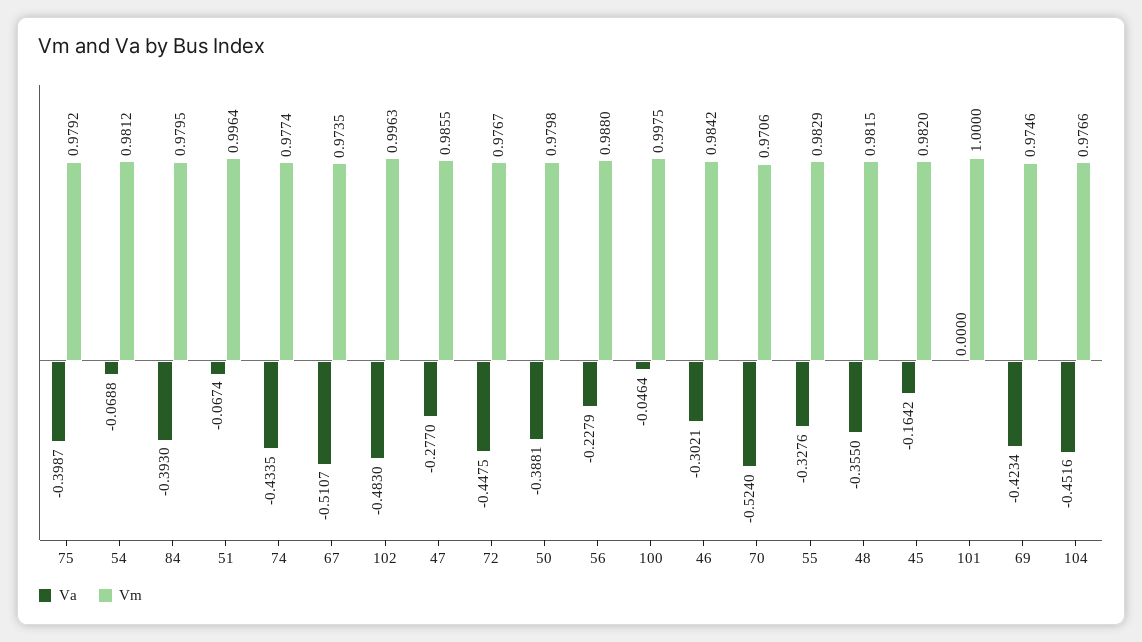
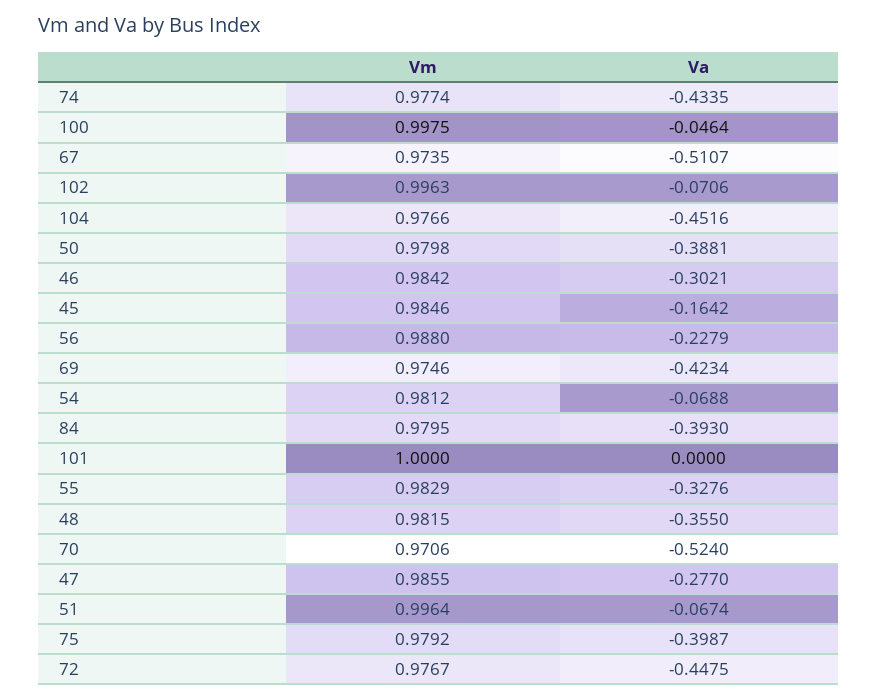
  {
    "Va": {
      "75": -0.3987,
      "54": -0.0688,
      "84": -0.393,
      "51": -0.0674,
      "74": -0.4335,
      "67": -0.5107,
-     "102": -0.483,
+     "102": -0.0706,
      "47": -0.277,
      "72": -0.4475,
      "50": -0.3881,
      "56": -0.2279,
      "100": -0.0464,
      "46": -0.3021,
      "70": -0.524,
      "55": -0.3276,
      "48": -0.355,
      "45": -0.1642,
      "101": 0,
      "69": -0.4234,
      "104": -0.4516
    },
    "Vm": {
      "75": 0.9792,
      "54": 0.9812,
      "84": 0.9795,
      "51": 0.9964,
      "74": 0.9774,
      "67": 0.9735,
      "102": 0.9963,
      "47": 0.9855,
      "72": 0.9767,
      "50": 0.9798,
      "56": 0.988,
      "100": 0.9975,
      "46": 0.9842,
      "70": 0.9706,
      "55": 0.9829,
      "48": 0.9815,
-     "45": 0.982,
+     "45": 0.9846,
      "101": 1,
      "69": 0.9746,
      "104": 0.9766
    }
  }

